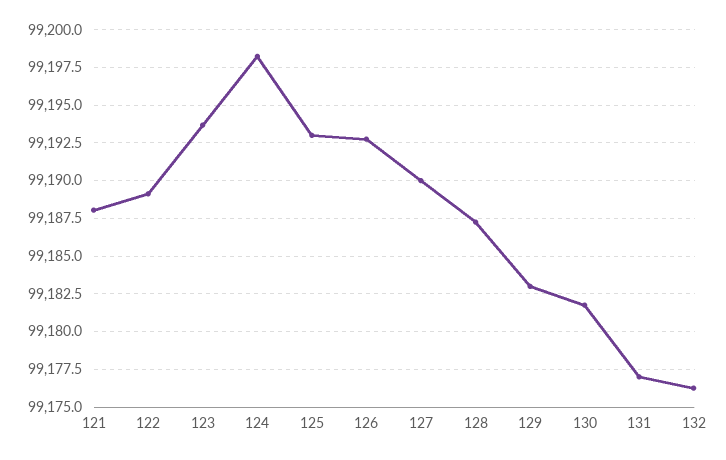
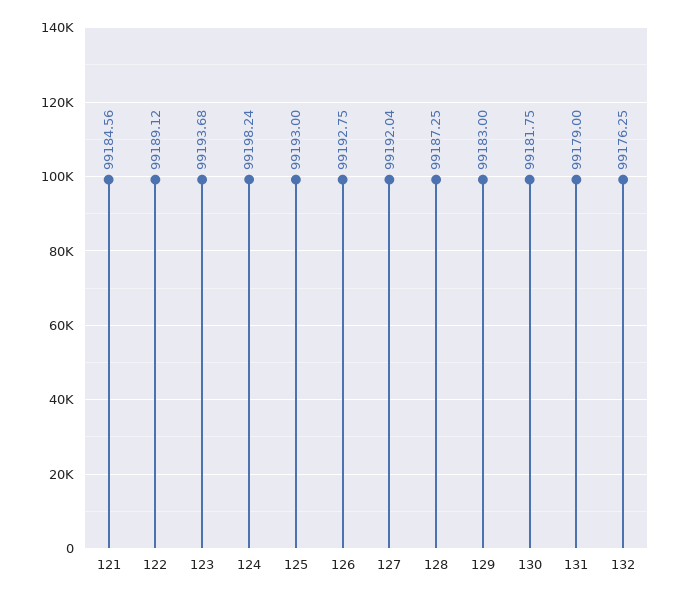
  {
-   "121": 99188,
+   "121": 99184.56,
    "122": 99189.12,
    "123": 99193.68,
    "124": 99198.24,
    "125": 99193,
    "126": 99192.75,
-   "127": 99190,
+   "127": 99192.04,
    "128": 99187.25,
    "129": 99183,
    "130": 99181.75,
-   "131": 99177,
+   "131": 99179,
    "132": 99176.25
  }

